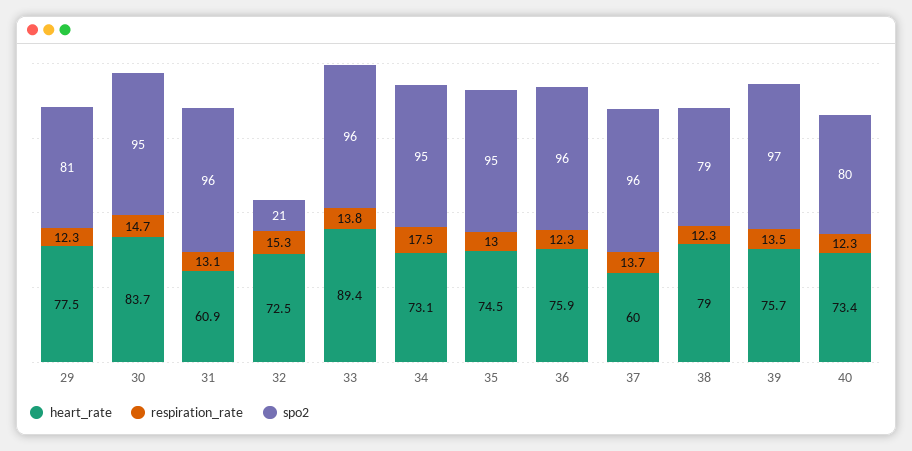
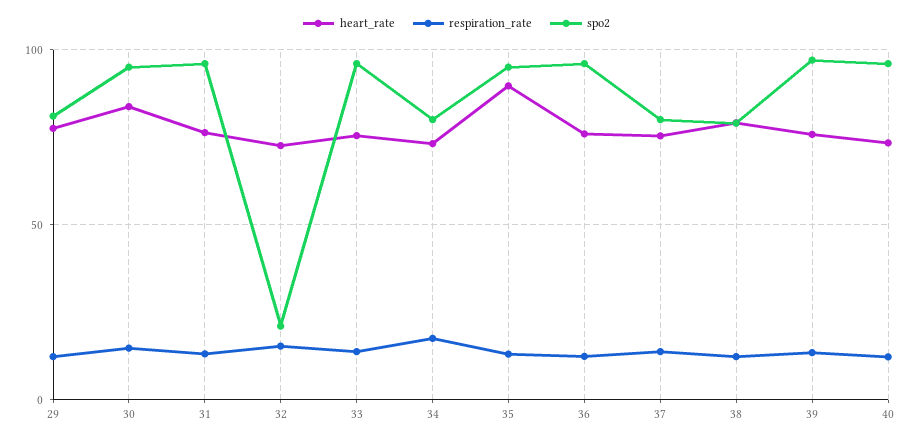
  {
    "heart_rate": {
      "29": 77.5,
      "30": 83.7,
-     "31": 60.9,
+     "31": 75,
      "32": 72.5,
-     "33": 89.4,
+     "33": 75,
      "34": 73.1,
-     "35": 74.5,
+     "35": 90,
      "36": 75.9,
-     "37": 60,
+     "37": 75,
      "38": 79,
      "39": 75.7,
      "40": 73.4
    },
    "respiration_rate": {
      "29": 12.3,
      "30": 14.7,
      "31": 13.1,
      "32": 15.3,
      "33": 13.8,
      "34": 17.5,
      "35": 13,
      "36": 12.3,
      "37": 13.7,
      "38": 12.3,
      "39": 13.5,
      "40": 12.3
    },
    "spo2": {
      "29": 81,
      "30": 95,
      "31": 96,
      "32": 21,
      "33": 96,
-     "34": 95,
+     "34": 80,
      "35": 95,
      "36": 96,
-     "37": 96,
+     "37": 80,
      "38": 79,
      "39": 97,
-     "40": 80
+     "40": 95
    }
  }

